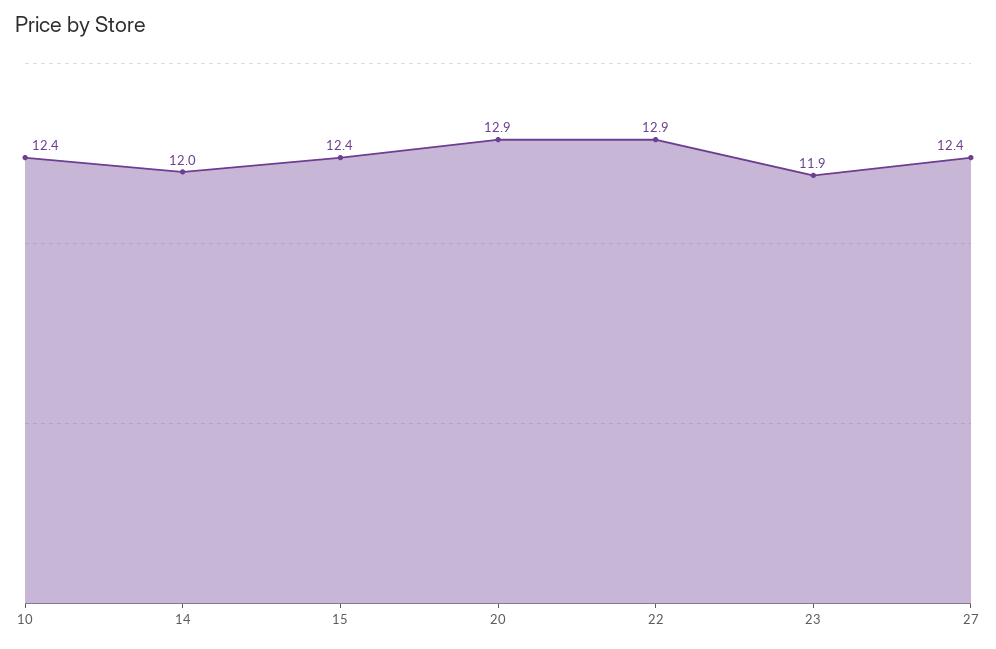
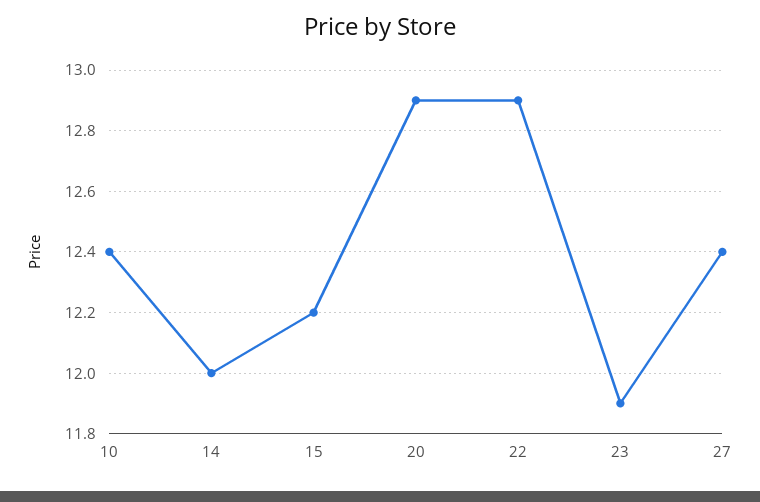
  {
    "10": 12.4,
    "14": 12,
-   "15": 12.4,
+   "15": 12.2,
    "20": 12.9,
    "22": 12.9,
    "23": 11.9,
    "27": 12.4
  }

